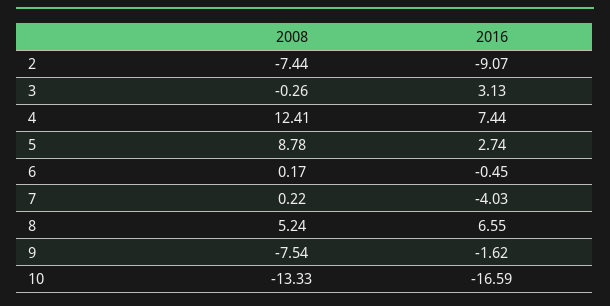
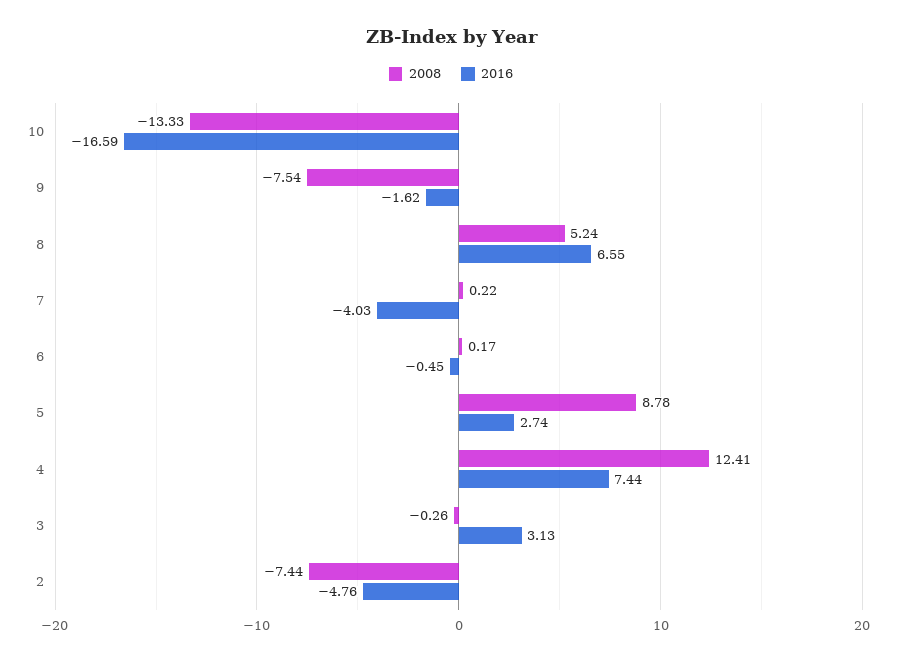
  {
    "2008": {
      "2": -7.44,
      "3": -0.26,
      "4": 12.41,
      "5": 8.78,
      "6": 0.17,
      "7": 0.22,
      "8": 5.24,
      "9": -7.54,
      "10": -13.33
    },
    "2016": {
-     "2": -9.07,
+     "2": -4.76,
      "3": 3.13,
      "4": 7.44,
      "5": 2.74,
      "6": -0.45,
      "7": -4.03,
      "8": 6.55,
      "9": -1.62,
      "10": -16.59
    }
  }

